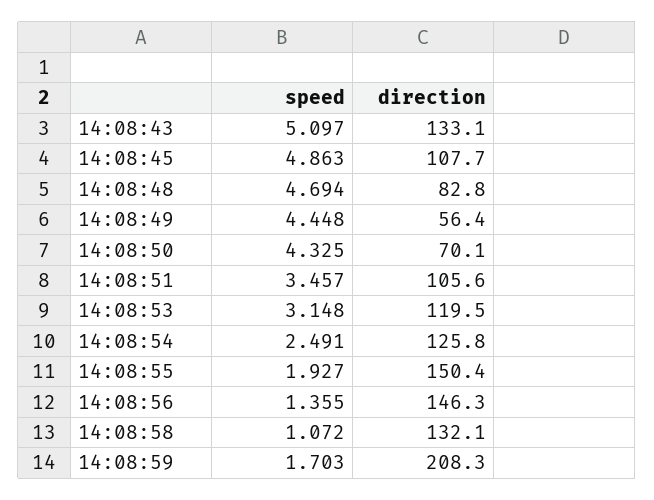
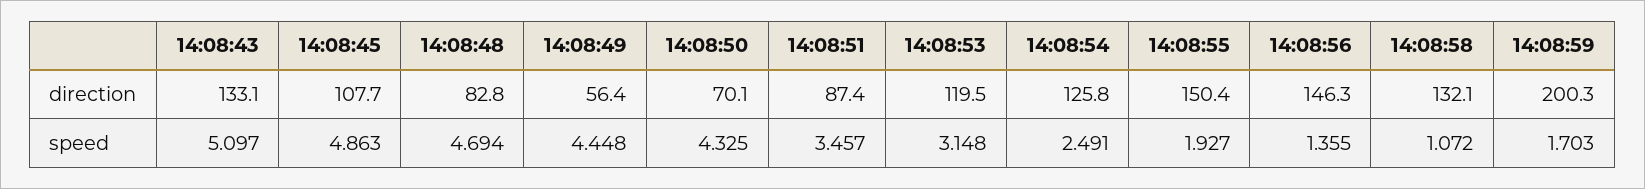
  {
    "speed": {
      "14:08:43": 5.097,
      "14:08:45": 4.863,
      "14:08:48": 4.694,
      "14:08:49": 4.448,
      "14:08:50": 4.325,
      "14:08:51": 3.457,
      "14:08:53": 3.148,
      "14:08:54": 2.491,
      "14:08:55": 1.927,
      "14:08:56": 1.355,
      "14:08:58": 1.072,
      "14:08:59": 1.703
    },
    "direction": {
      "14:08:43": 133.1,
      "14:08:45": 107.7,
      "14:08:48": 82.8,
      "14:08:49": 56.4,
      "14:08:50": 70.1,
-     "14:08:51": 105.6,
+     "14:08:51": 87.4,
      "14:08:53": 119.5,
      "14:08:54": 125.8,
      "14:08:55": 150.4,
      "14:08:56": 146.3,
      "14:08:58": 132.1,
-     "14:08:59": 208.3
+     "14:08:59": 200.3
    }
  }

